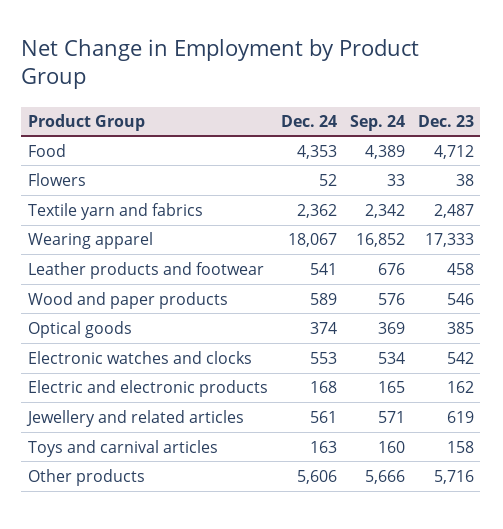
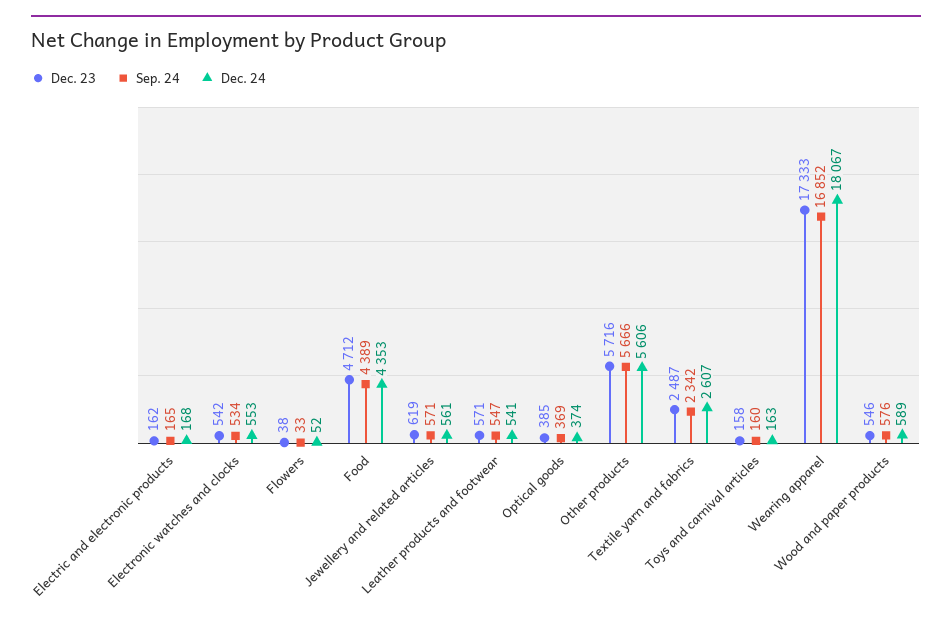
  {
    "Dec. 24": {
      "Food": 4353,
      "Flowers": 52,
-     "Textile yarn and fabrics": 2362,
+     "Textile yarn and fabrics": 2607,
      "Wearing apparel": 18067,
      "Leather products and footwear": 541,
      "Wood and paper products": 589,
      "Optical goods": 374,
      "Electronic watches and clocks": 553,
      "Electric and electronic products": 168,
      "Jewellery and related articles": 561,
      "Toys and carnival articles": 163,
      "Other products": 5606
    },
    "Sep. 24": {
      "Food": 4389,
      "Flowers": 33,
      "Textile yarn and fabrics": 2342,
      "Wearing apparel": 16852,
-     "Leather products and footwear": 676,
+     "Leather products and footwear": 547,
      "Wood and paper products": 576,
      "Optical goods": 369,
      "Electronic watches and clocks": 534,
      "Electric and electronic products": 165,
      "Jewellery and related articles": 571,
      "Toys and carnival articles": 160,
      "Other products": 5666
    },
    "Dec. 23": {
      "Food": 4712,
      "Flowers": 38,
      "Textile yarn and fabrics": 2487,
      "Wearing apparel": 17333,
-     "Leather products and footwear": 458,
+     "Leather products and footwear": 571,
      "Wood and paper products": 546,
      "Optical goods": 385,
      "Electronic watches and clocks": 542,
      "Electric and electronic products": 162,
      "Jewellery and related articles": 619,
      "Toys and carnival articles": 158,
      "Other products": 5716
    }
  }

